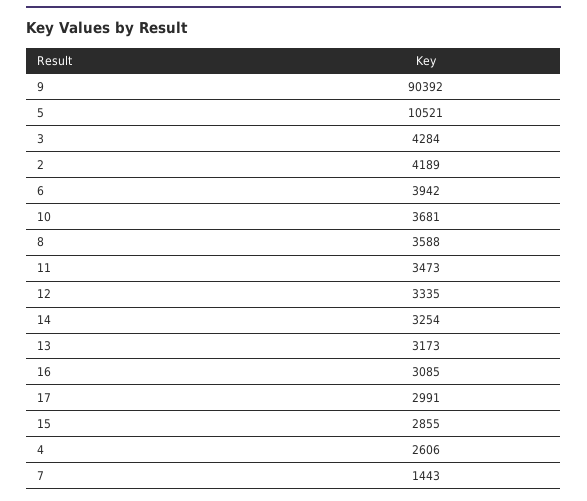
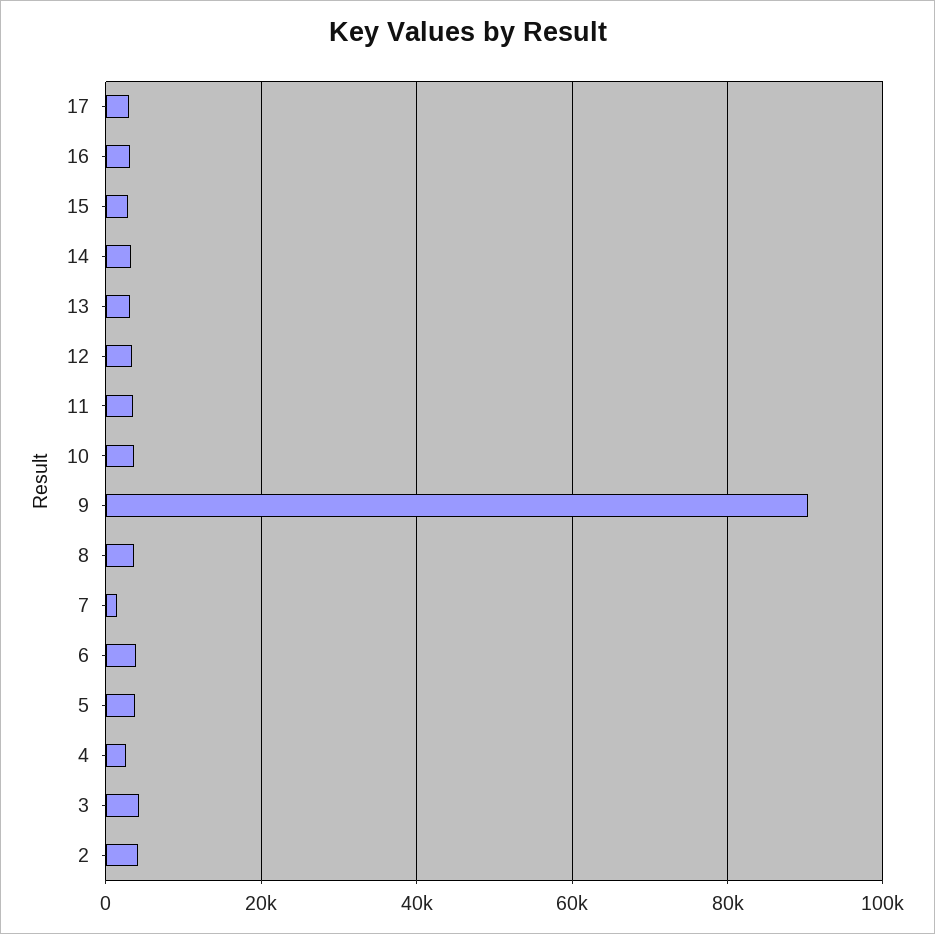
  {
    "9": 90392,
-   "5": 10521,
+   "5": 4000,
    "3": 4284,
    "2": 4189,
    "6": 3942,
    "10": 3681,
    "8": 3588,
    "11": 3473,
    "12": 3335,
    "14": 3254,
    "13": 3173,
    "16": 3085,
    "17": 2991,
    "15": 2855,
    "4": 2606,
    "7": 1443
  }

